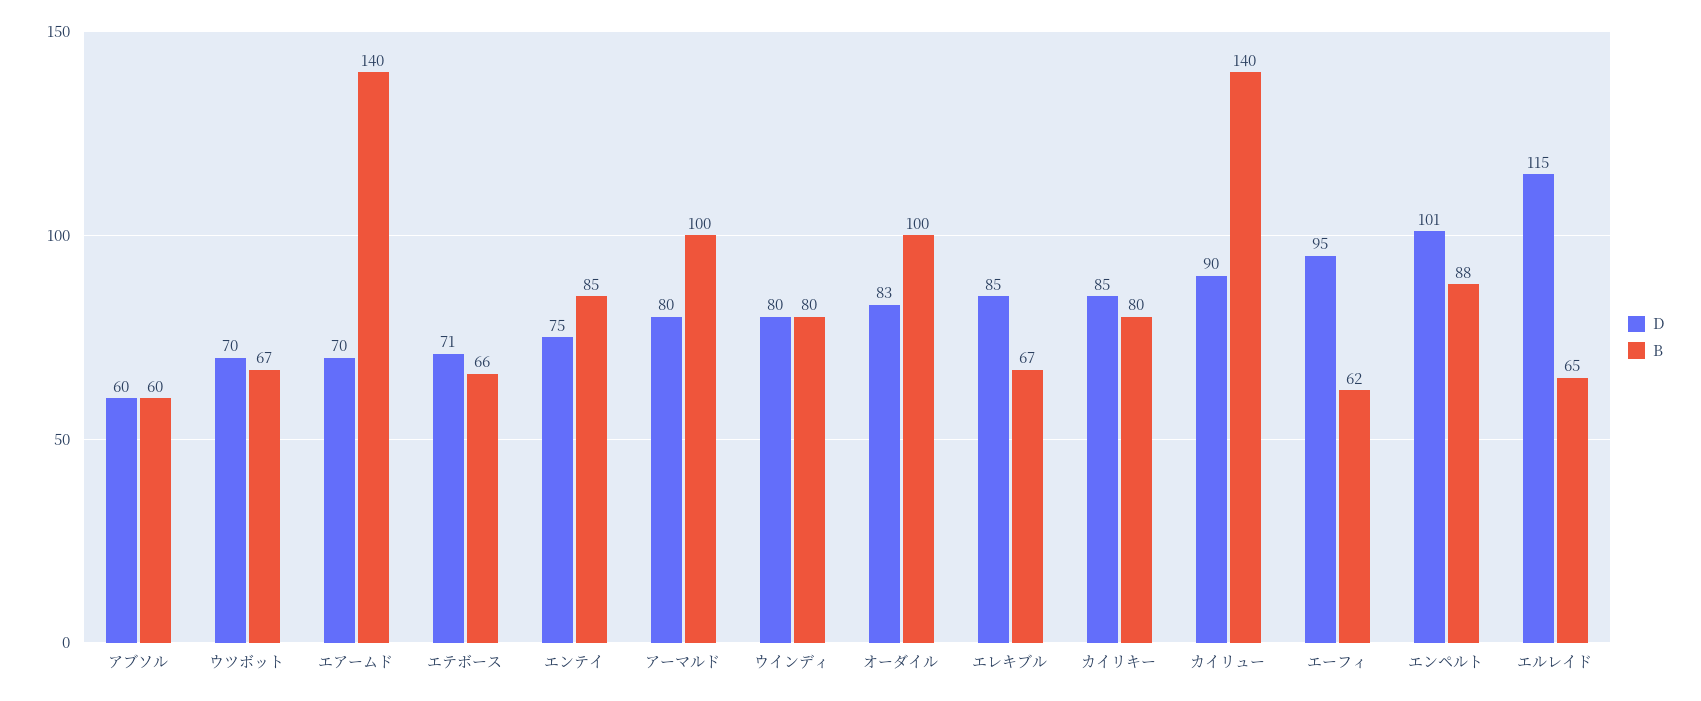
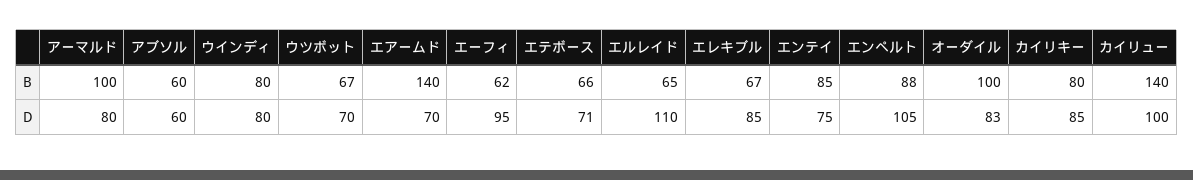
  {
    "D": {
      "アブソル": 60,
      "ウツボット": 70,
      "エアームド": 70,
      "エテボース": 71,
      "エンテイ": 75,
      "アーマルド": 80,
      "ウインディ": 80,
      "オーダイル": 83,
      "エレキブル": 85,
      "カイリキー": 85,
-     "カイリュー": 90,
+     "カイリュー": 100,
      "エーフィ": 95,
-     "エンペルト": 101,
+     "エンペルト": 105,
-     "エルレイド": 115
+     "エルレイド": 110
    },
    "B": {
      "アブソル": 60,
      "ウツボット": 67,
      "エアームド": 140,
      "エテボース": 66,
      "エンテイ": 85,
      "アーマルド": 100,
      "ウインディ": 80,
      "オーダイル": 100,
      "エレキブル": 67,
      "カイリキー": 80,
      "カイリュー": 140,
      "エーフィ": 62,
      "エンペルト": 88,
      "エルレイド": 65
    }
  }

